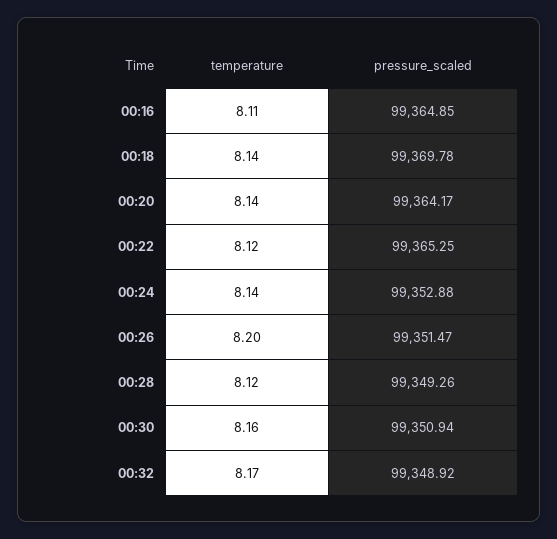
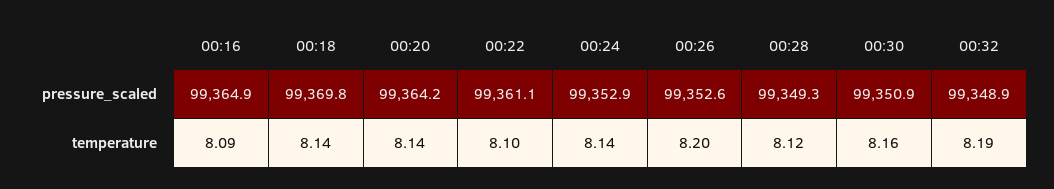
  {
    "temperature": {
-     "00:16": 8.11,
+     "00:16": 8.09,
      "00:18": 8.14,
      "00:20": 8.14,
-     "00:22": 8.12,
+     "00:22": 8.1,
      "00:24": 8.14,
      "00:26": 8.2,
      "00:28": 8.12,
      "00:30": 8.16,
-     "00:32": 8.17
+     "00:32": 8.19
    },
    "pressure_scaled": {
      "00:16": 99364.85,
      "00:18": 99369.78,
      "00:20": 99364.17,
-     "00:22": 99365.25,
+     "00:22": 99361.1,
      "00:24": 99352.88,
-     "00:26": 99351.47,
+     "00:26": 99352.6,
      "00:28": 99349.26,
      "00:30": 99350.94,
      "00:32": 99348.92
    }
  }

